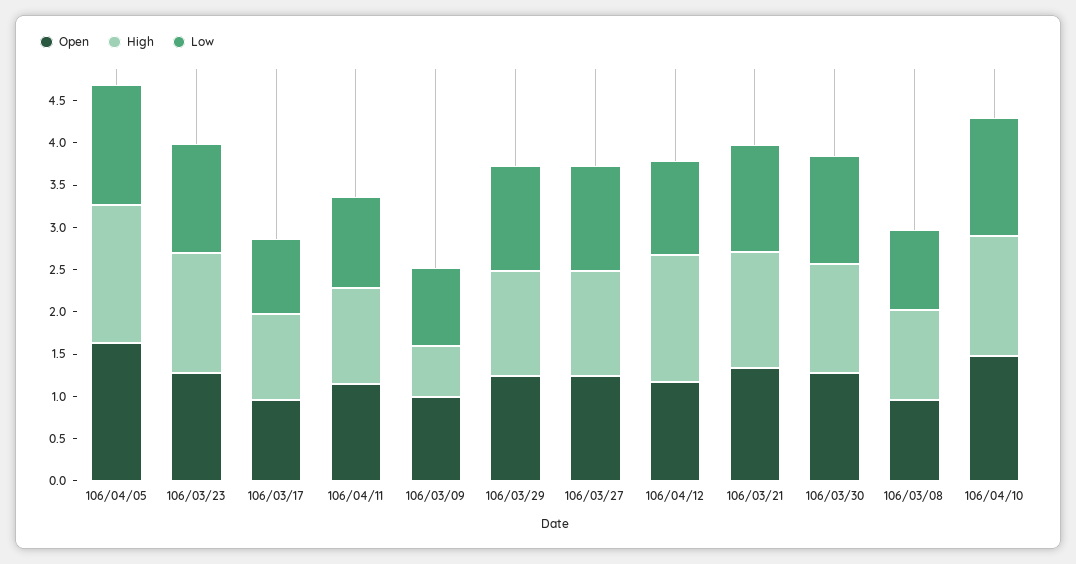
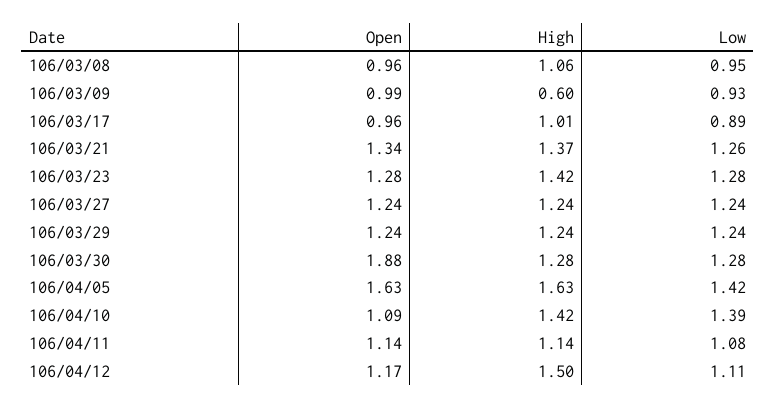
  {
    "Open": {
      "106/04/05": 1.63,
      "106/03/23": 1.28,
      "106/03/17": 0.96,
      "106/04/11": 1.14,
      "106/03/09": 0.99,
      "106/03/29": 1.24,
      "106/03/27": 1.24,
      "106/04/12": 1.17,
      "106/03/21": 1.34,
-     "106/03/30": 1.3,
+     "106/03/30": 1.88,
      "106/03/08": 0.96,
-     "106/04/10": 1.5
+     "106/04/10": 1.09
    },
    "High": {
      "106/04/05": 1.63,
      "106/03/23": 1.42,
      "106/03/17": 1.01,
      "106/04/11": 1.14,
      "106/03/09": 0.6,
      "106/03/29": 1.24,
      "106/03/27": 1.24,
      "106/04/12": 1.5,
      "106/03/21": 1.37,
      "106/03/30": 1.28,
      "106/03/08": 1.06,
      "106/04/10": 1.42
    },
    "Low": {
      "106/04/05": 1.42,
      "106/03/23": 1.28,
      "106/03/17": 0.89,
      "106/04/11": 1.08,
      "106/03/09": 0.93,
      "106/03/29": 1.24,
      "106/03/27": 1.24,
      "106/04/12": 1.11,
      "106/03/21": 1.26,
      "106/03/30": 1.28,
      "106/03/08": 0.95,
      "106/04/10": 1.39
    }
  }

